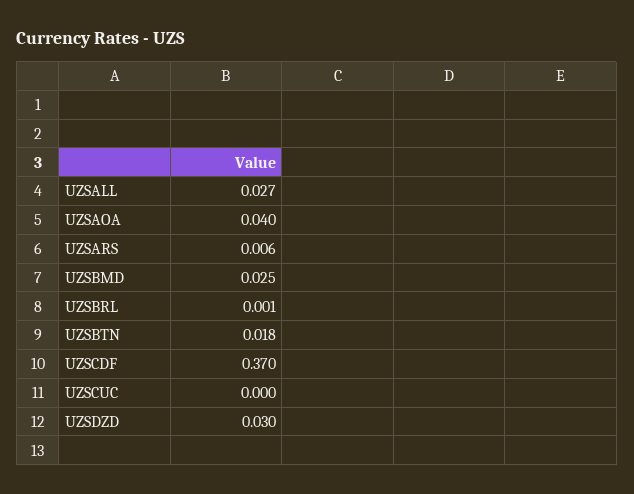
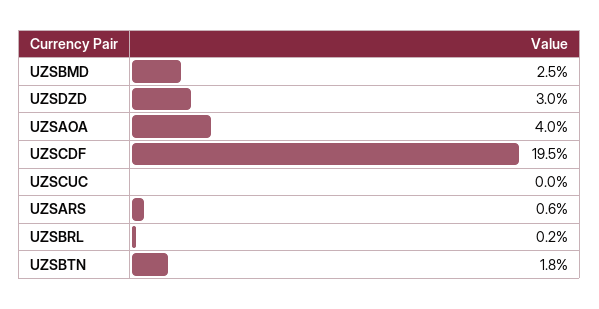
  {
-   "UZSALL": 0.027,
    "UZSAOA": 0.04,
    "UZSARS": 0.006,
    "UZSBMD": 0.025,
-   "UZSBRL": 0.001,
+   "UZSBRL": 0.002,
    "UZSBTN": 0.018,
-   "UZSCDF": 0.37,
+   "UZSCDF": 0.195,
    "UZSCUC": 0,
    "UZSDZD": 0.03
  }

